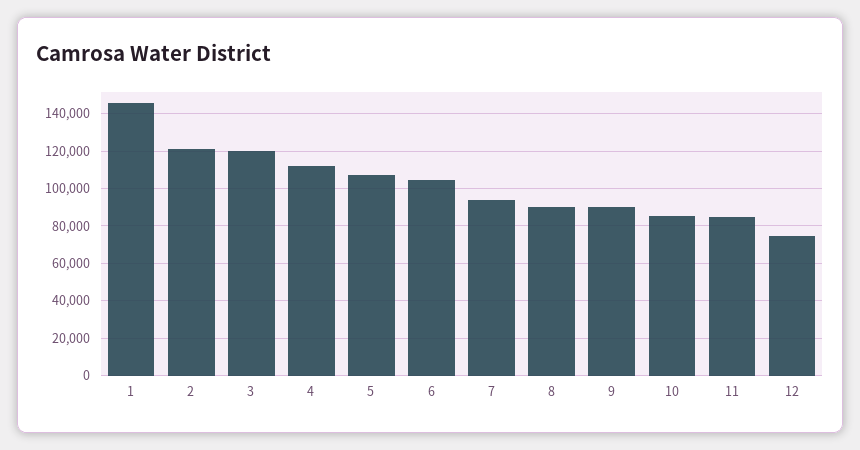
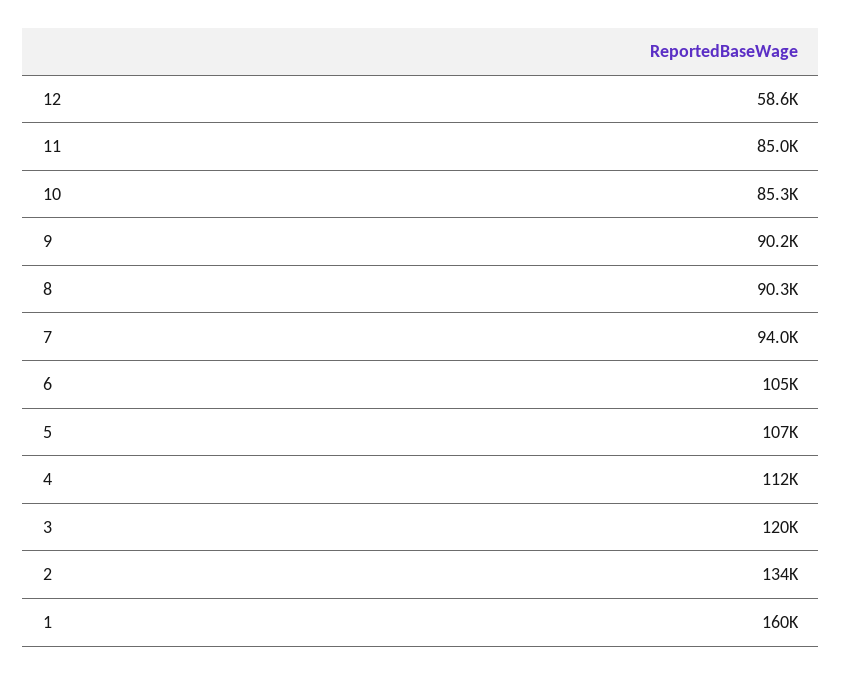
  {
-   "1": 145000,
+   "1": 160000,
-   "2": 120000,
+   "2": 134000,
    "3": 120000,
    "4": 112000,
    "5": 107000,
    "6": 105000,
    "7": 94000,
    "8": 90300,
    "9": 90200,
    "10": 85300,
    "11": 85000,
-   "12": 75000
+   "12": 58600
  }

